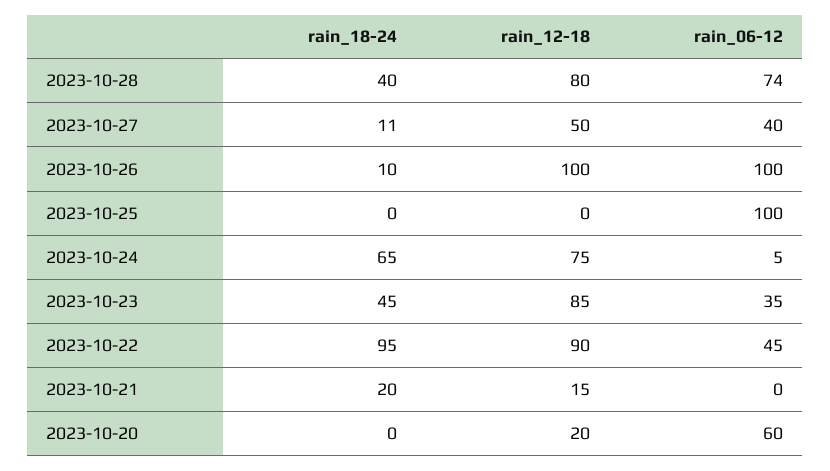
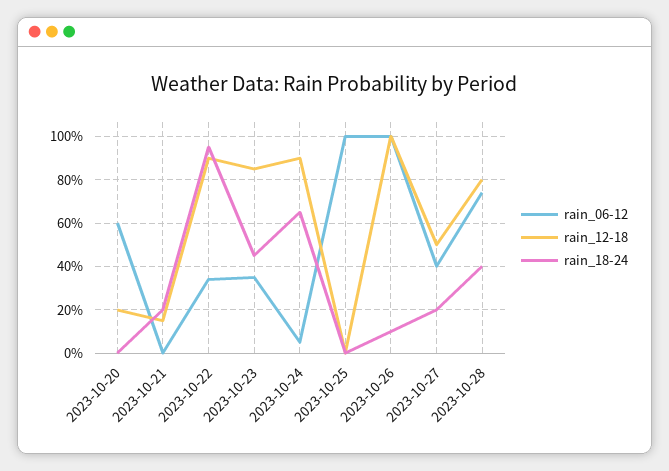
  {
    "rain_18-24": {
      "2023-10-28": 40,
-     "2023-10-27": 11,
+     "2023-10-27": 20,
      "2023-10-26": 10,
      "2023-10-25": 0,
      "2023-10-24": 65,
      "2023-10-23": 45,
      "2023-10-22": 95,
      "2023-10-21": 20,
      "2023-10-20": 0
    },
    "rain_12-18": {
      "2023-10-28": 80,
      "2023-10-27": 50,
      "2023-10-26": 100,
      "2023-10-25": 0,
-     "2023-10-24": 75,
+     "2023-10-24": 90,
      "2023-10-23": 85,
      "2023-10-22": 90,
      "2023-10-21": 15,
      "2023-10-20": 20
    },
    "rain_06-12": {
      "2023-10-28": 74,
      "2023-10-27": 40,
      "2023-10-26": 100,
      "2023-10-25": 100,
      "2023-10-24": 5,
      "2023-10-23": 35,
-     "2023-10-22": 45,
+     "2023-10-22": 35,
      "2023-10-21": 0,
      "2023-10-20": 60
    }
  }

